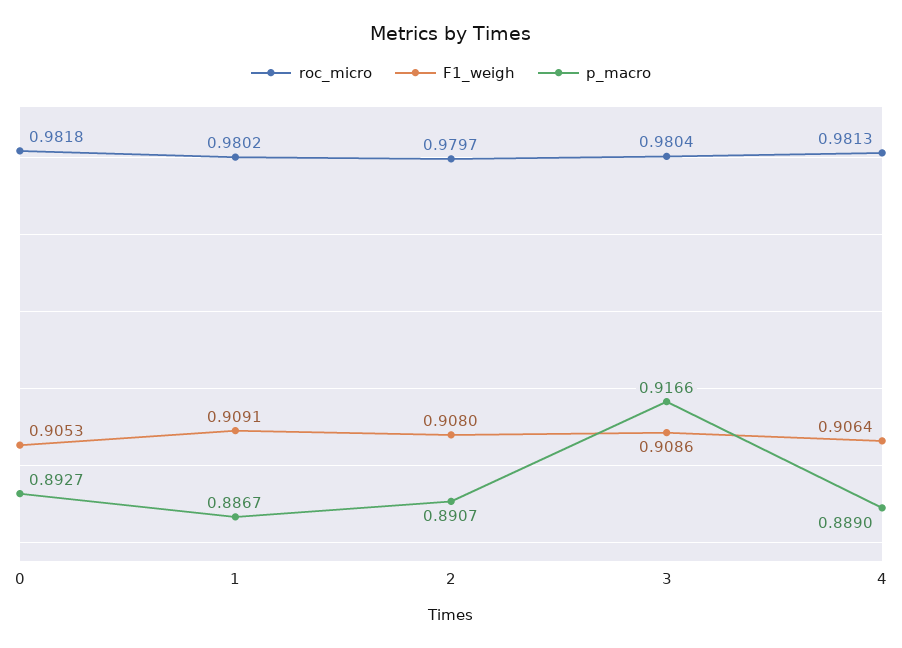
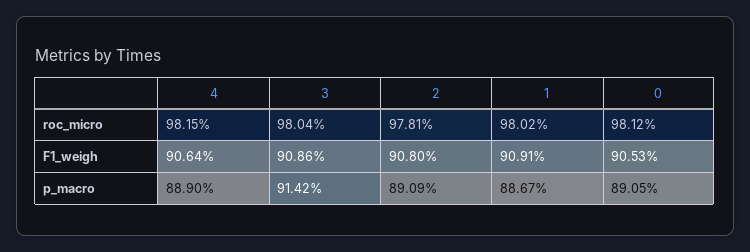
  {
    "roc_micro": {
-     "0": 0.9818,
+     "0": 0.9812,
      "1": 0.9802,
-     "2": 0.9797,
+     "2": 0.9781,
      "3": 0.9804,
-     "4": 0.9813
+     "4": 0.9815
    },
    "F1_weigh": {
      "0": 0.9053,
      "1": 0.9091,
      "2": 0.908,
      "3": 0.9086,
      "4": 0.9064
    },
    "p_macro": {
-     "0": 0.8927,
+     "0": 0.8905,
      "1": 0.8867,
-     "2": 0.8907,
+     "2": 0.8909,
-     "3": 0.9166,
+     "3": 0.9142,
      "4": 0.889
    }
  }

